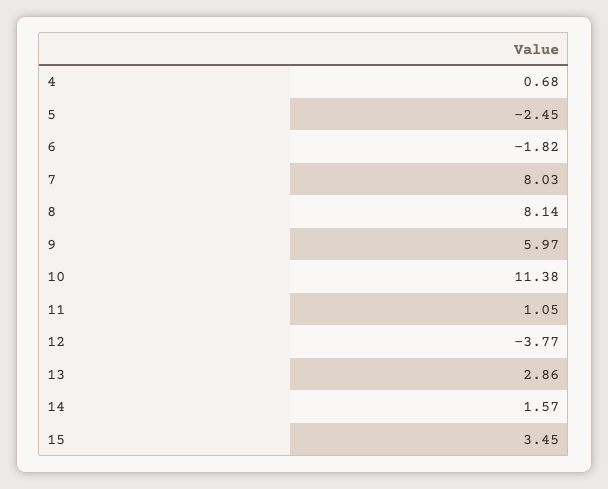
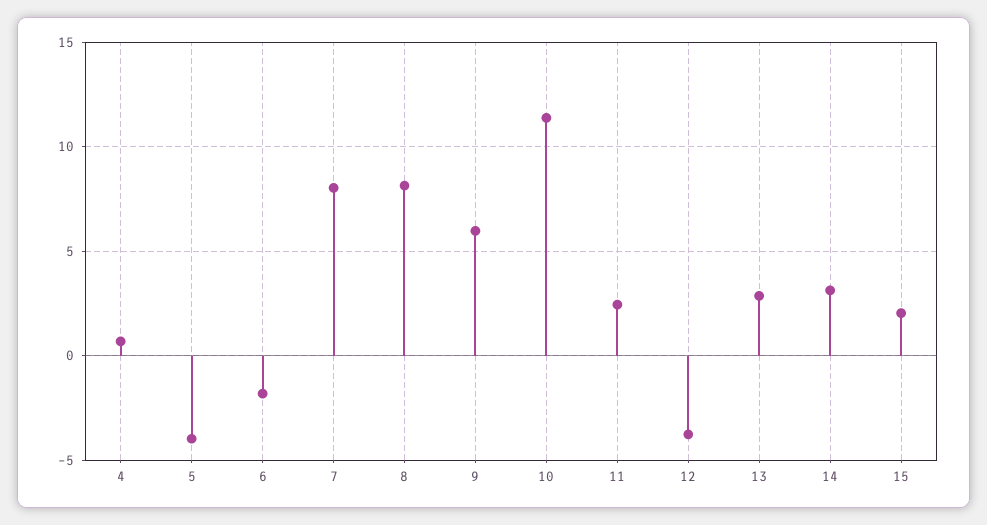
  {
    "4": 0.68,
-   "5": -2.45,
+   "5": -4,
    "6": -1.82,
    "7": 8.03,
    "8": 8.14,
    "9": 5.97,
    "10": 11.38,
-   "11": 1.05,
+   "11": 2.5,
    "12": -3.77,
    "13": 2.86,
-   "14": 1.57,
+   "14": 3,
-   "15": 3.45
+   "15": 2
  }

